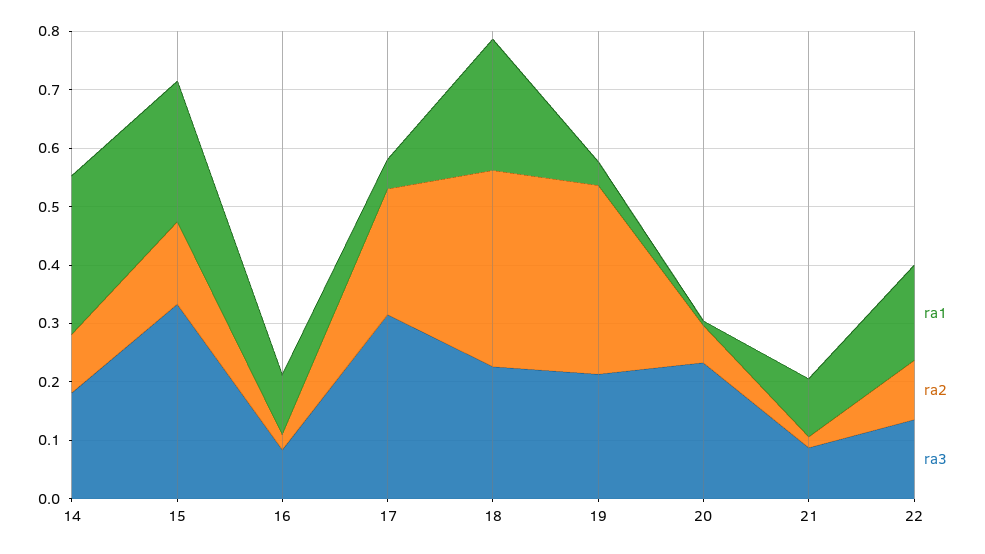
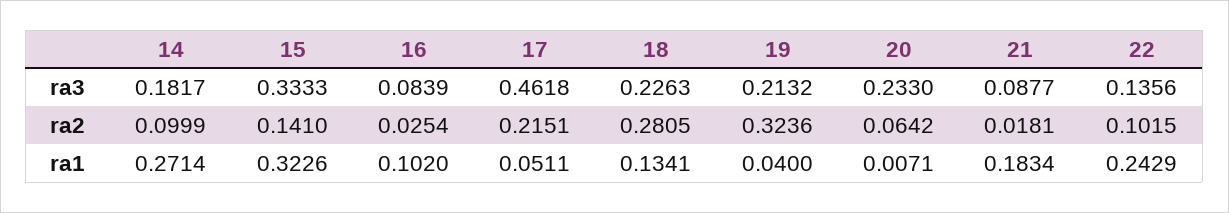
  {
    "ra1": {
      "14": 0.2714,
-     "15": 0.24,
+     "15": 0.3226,
      "16": 0.102,
      "17": 0.0511,
-     "18": 0.22,
+     "18": 0.1341,
      "19": 0.04,
      "20": 0.0071,
-     "21": 0.1,
+     "21": 0.1834,
-     "22": 0.16
+     "22": 0.2429
    },
    "ra2": {
      "14": 0.0999,
      "15": 0.141,
      "16": 0.0254,
      "17": 0.2151,
-     "18": 0.34,
+     "18": 0.2805,
      "19": 0.3236,
      "20": 0.0642,
      "21": 0.0181,
      "22": 0.1015
    },
    "ra3": {
      "14": 0.1817,
      "15": 0.3333,
      "16": 0.0839,
-     "17": 0.32,
+     "17": 0.4618,
      "18": 0.2263,
      "19": 0.2132,
      "20": 0.233,
      "21": 0.0877,
      "22": 0.1356
    }
  }

